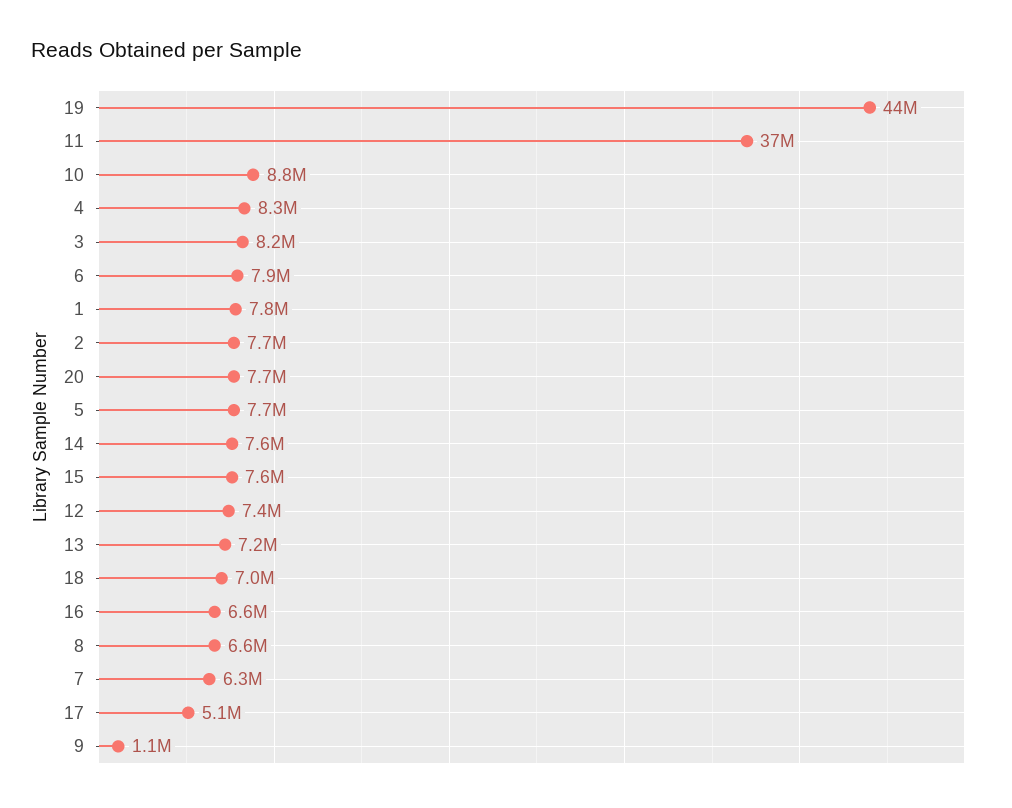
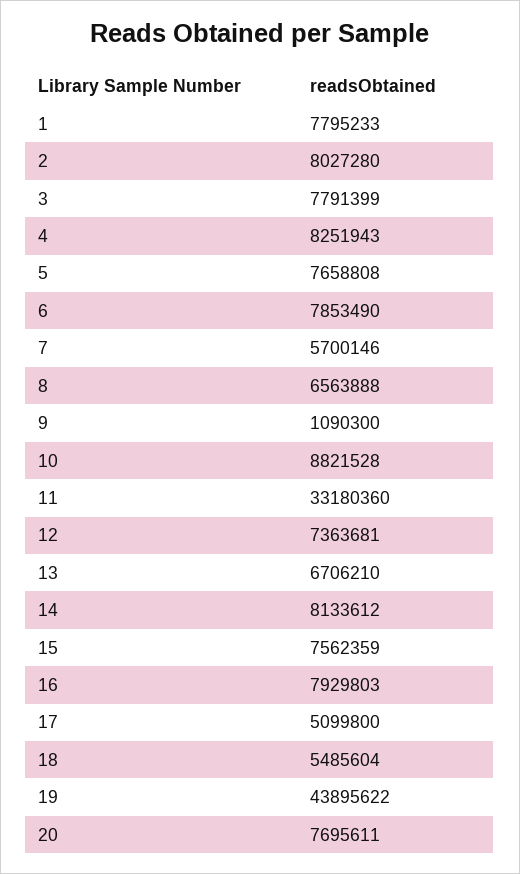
  {
    "19": 43895622,
-   "11": 37000000,
+   "11": 33180360,
    "10": 8821528,
    "4": 8251943,
-   "3": 8200000,
+   "3": 7791399,
    "6": 7853490,
    "1": 7795233,
-   "2": 7700000,
+   "2": 8027280,
    "20": 7695611,
    "5": 7658808,
-   "14": 7600000,
+   "14": 8133612,
    "15": 7562359,
    "12": 7363681,
-   "13": 7200000,
+   "13": 6706210,
-   "18": 7000000,
+   "18": 5485604,
-   "16": 6600000,
+   "16": 7929803,
    "8": 6563888,
-   "7": 6300000,
+   "7": 5700146,
    "17": 5099800,
    "9": 1090300
  }

